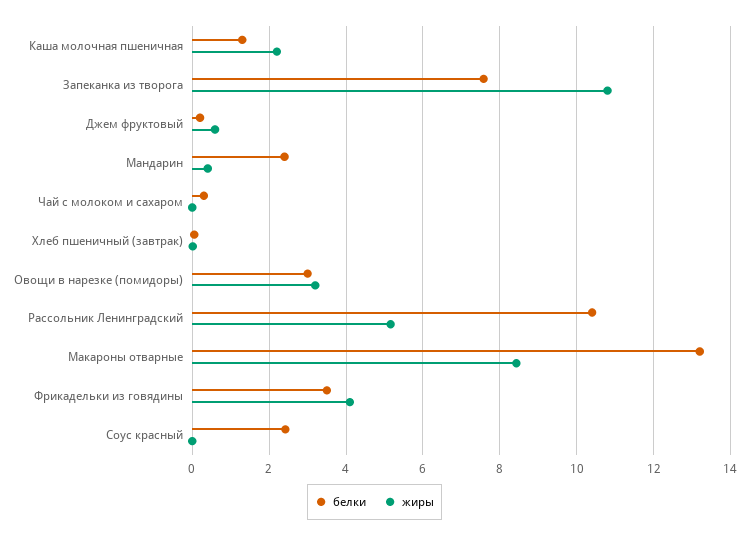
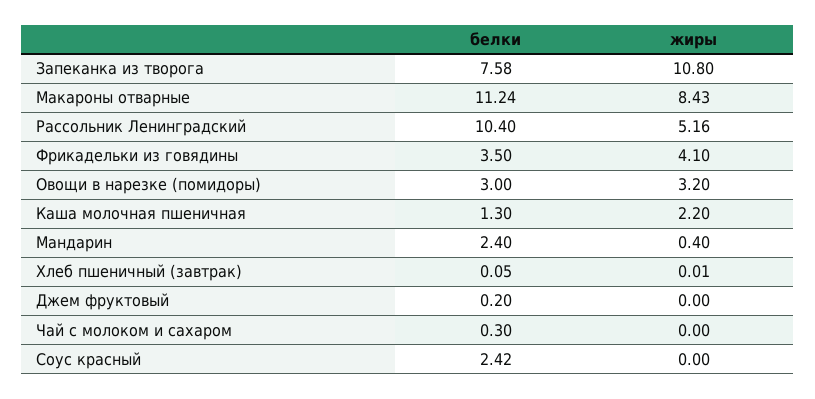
  {
    "белки": {
      "Каша молочная пшеничная": 1.3,
      "Запеканка из творога": 7.58,
      "Джем фруктовый": 0.2,
      "Мандарин": 2.4,
      "Чай с молоком и сахаром": 0.3,
      "Хлеб пшеничный (завтрак)": 0.05,
      "Овощи в нарезке (помидоры)": 3,
      "Рассольник Ленинградский": 10.4,
-     "Макароны отварные": 13.2,
+     "Макароны отварные": 11.24,
      "Фрикадельки из говядины": 3.5,
      "Соус красный": 2.42
    },
    "жиры": {
      "Каша молочная пшеничная": 2.2,
      "Запеканка из творога": 10.8,
-     "Джем фруктовый": 0.6,
+     "Джем фруктовый": 0,
      "Мандарин": 0.4,
      "Чай с молоком и сахаром": 0,
      "Хлеб пшеничный (завтрак)": 0.01,
      "Овощи в нарезке (помидоры)": 3.2,
      "Рассольник Ленинградский": 5.16,
      "Макароны отварные": 8.43,
      "Фрикадельки из говядины": 4.1,
      "Соус красный": 0
    }
  }

